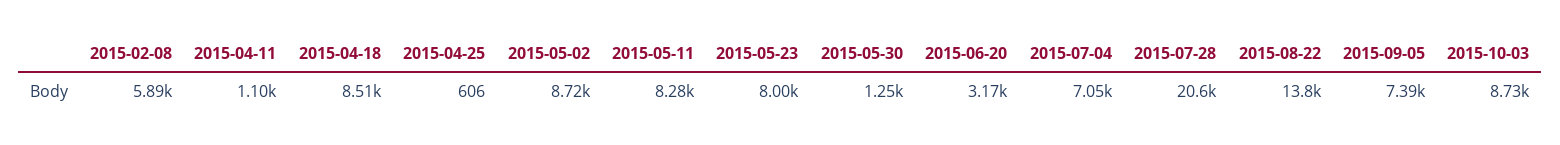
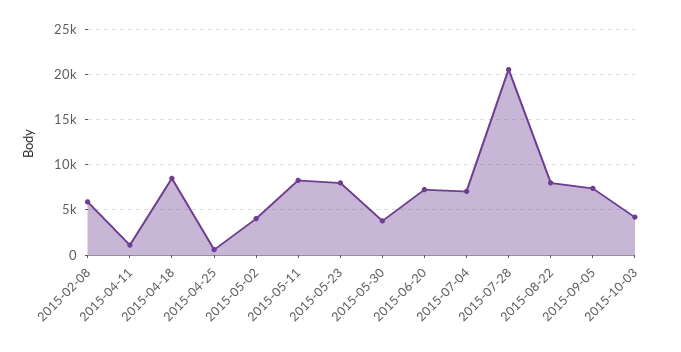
  {
    "2015-02-08": 5890,
    "2015-04-11": 1100,
    "2015-04-18": 8510,
    "2015-04-25": 606,
-   "2015-05-02": 8720,
+   "2015-05-02": 4000,
    "2015-05-11": 8280,
    "2015-05-23": 8000,
-   "2015-05-30": 1250,
+   "2015-05-30": 4000,
-   "2015-06-20": 3170,
+   "2015-06-20": 7000,
    "2015-07-04": 7050,
    "2015-07-28": 20600,
-   "2015-08-22": 13800,
+   "2015-08-22": 8000,
    "2015-09-05": 7390,
-   "2015-10-03": 8730
+   "2015-10-03": 4000
  }

